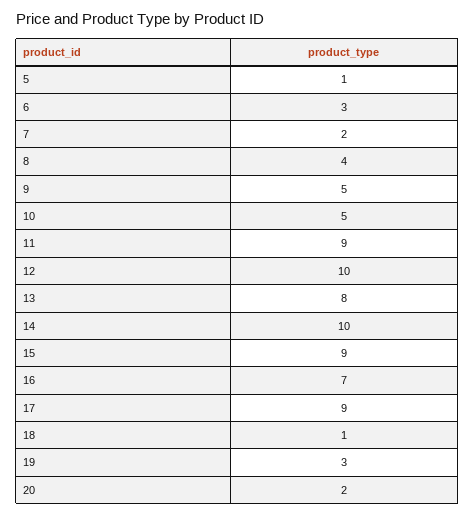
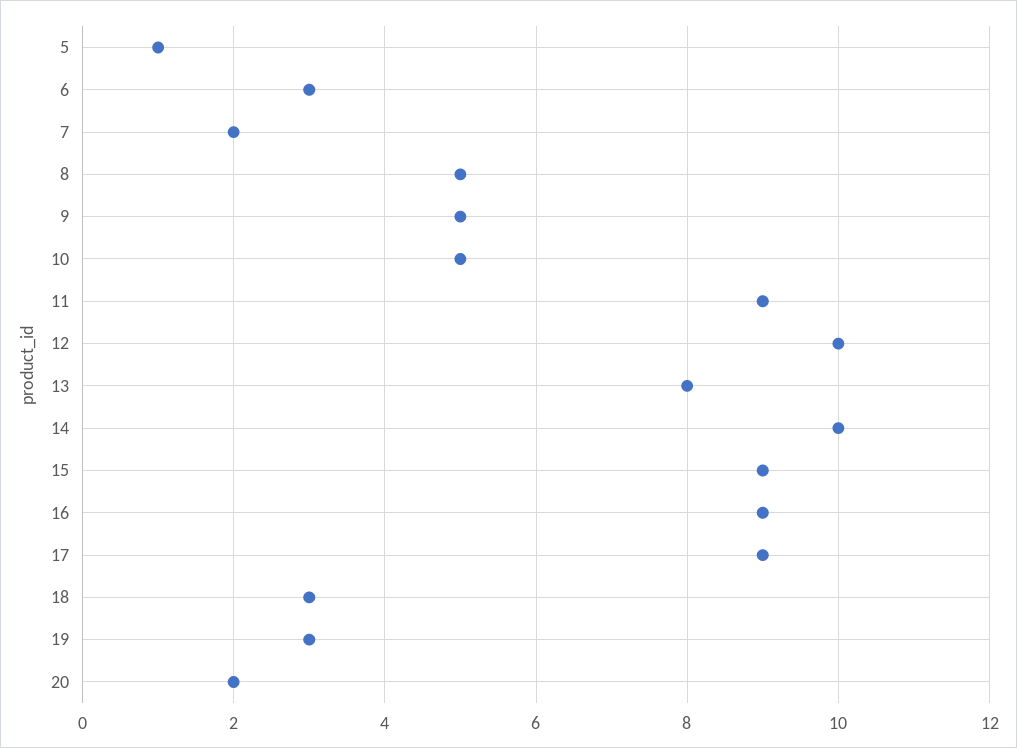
  {
    "5": 1,
    "6": 3,
    "7": 2,
-   "8": 4,
+   "8": 5,
    "9": 5,
    "10": 5,
    "11": 9,
    "12": 10,
    "13": 8,
    "14": 10,
    "15": 9,
-   "16": 7,
+   "16": 9,
    "17": 9,
-   "18": 1,
+   "18": 3,
    "19": 3,
    "20": 2
  }

